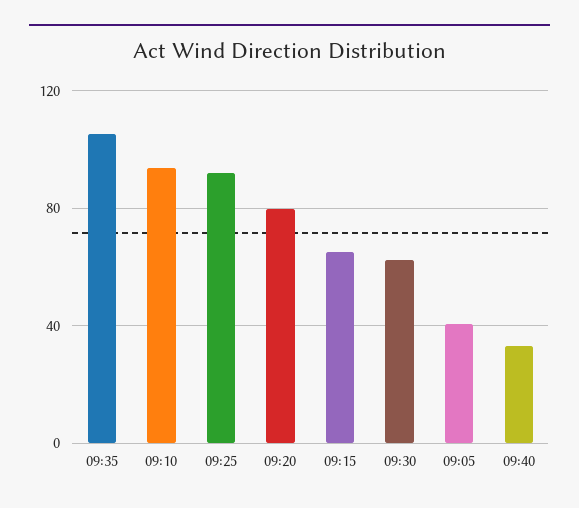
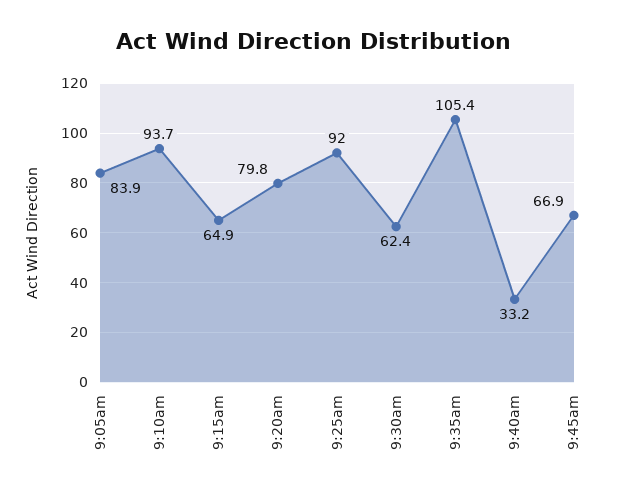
  {
    "09:35": 105.4,
    "09:10": 93.7,
    "09:25": 92,
    "09:20": 79.8,
    "09:15": 64.9,
    "09:30": 62.4,
-   "09:05": 40,
+   "09:05": 83.9,
-   "09:40": 33.2
+   "09:40": 33.2,
+   "9:45am": 66.9
  }

